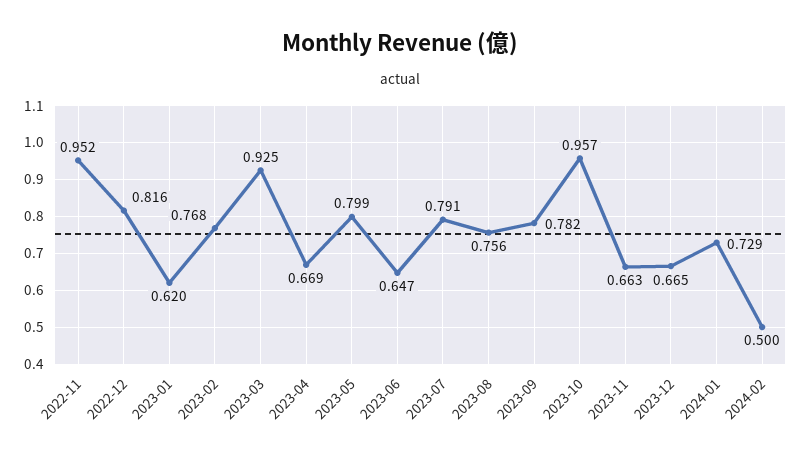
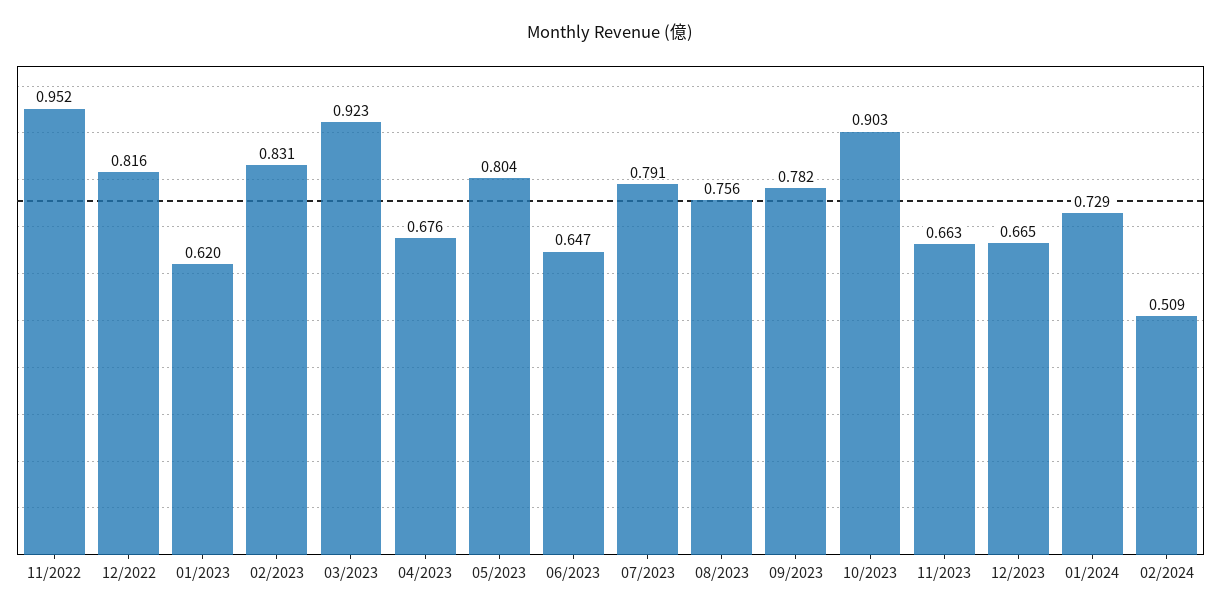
  {
    "2022-11": 0.952,
    "2022-12": 0.816,
    "2023-01": 0.62,
-   "2023-02": 0.768,
+   "2023-02": 0.831,
-   "2023-03": 0.925,
+   "2023-03": 0.923,
-   "2023-04": 0.669,
+   "2023-04": 0.676,
-   "2023-05": 0.799,
+   "2023-05": 0.804,
    "2023-06": 0.647,
    "2023-07": 0.791,
    "2023-08": 0.756,
    "2023-09": 0.782,
-   "2023-10": 0.957,
+   "2023-10": 0.903,
    "2023-11": 0.663,
    "2023-12": 0.665,
    "2024-01": 0.729,
-   "2024-02": 0.5
+   "2024-02": 0.509
  }

